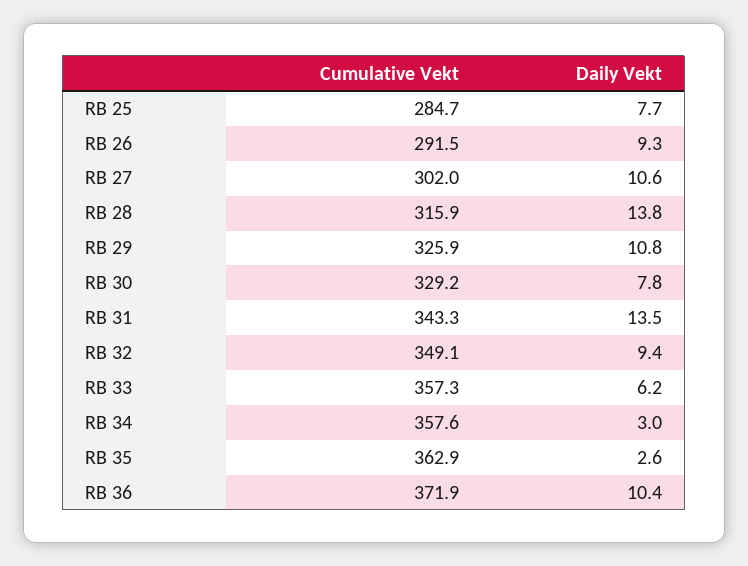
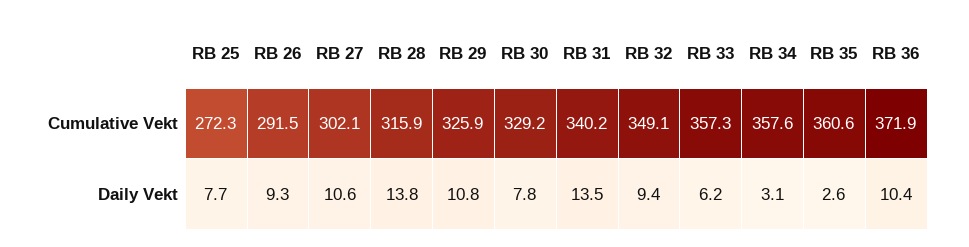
  {
    "Cumulative Vekt": {
-     "RB 25": 284.7,
+     "RB 25": 272.3,
      "RB 26": 291.5,
-     "RB 27": 302,
+     "RB 27": 302.1,
      "RB 28": 315.9,
      "RB 29": 325.9,
      "RB 30": 329.2,
-     "RB 31": 343.3,
+     "RB 31": 340.2,
      "RB 32": 349.1,
      "RB 33": 357.3,
      "RB 34": 357.6,
-     "RB 35": 362.9,
+     "RB 35": 360.6,
      "RB 36": 371.9
    },
    "Daily Vekt": {
      "RB 25": 7.7,
      "RB 26": 9.3,
      "RB 27": 10.6,
      "RB 28": 13.8,
      "RB 29": 10.8,
      "RB 30": 7.8,
      "RB 31": 13.5,
      "RB 32": 9.4,
      "RB 33": 6.2,
-     "RB 34": 3,
+     "RB 34": 3.1,
      "RB 35": 2.6,
      "RB 36": 10.4
    }
  }

